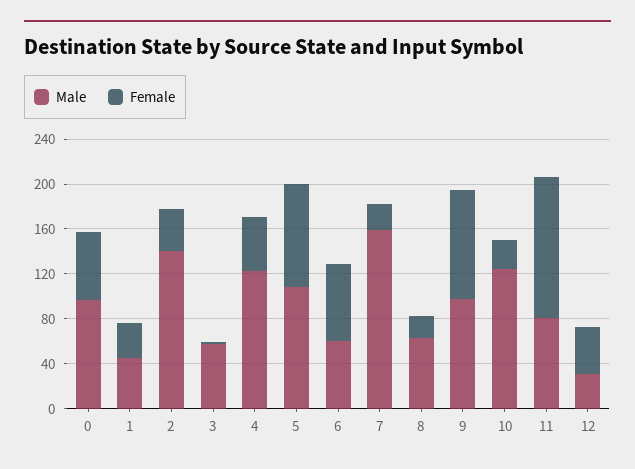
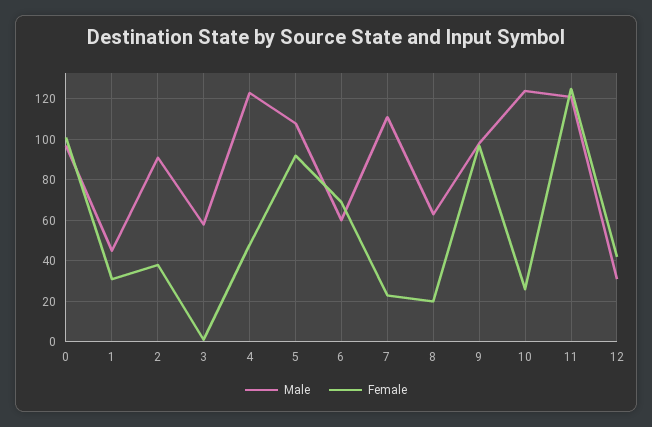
  {
    "Male": {
      "0": 95,
      "1": 45,
-     "2": 140,
+     "2": 90,
      "3": 60,
      "4": 125,
      "5": 110,
      "6": 60,
-     "7": 160,
+     "7": 110,
      "8": 65,
      "9": 100,
      "10": 125,
-     "11": 80,
+     "11": 120,
      "12": 30
    },
    "Female": {
-     "0": 60,
+     "0": 100,
      "1": 30,
      "2": 40,
      "3": 0,
      "4": 50,
      "5": 90,
      "6": 70,
      "7": 25,
      "8": 20,
      "9": 95,
      "10": 25,
      "11": 125,
      "12": 40
    }
  }

